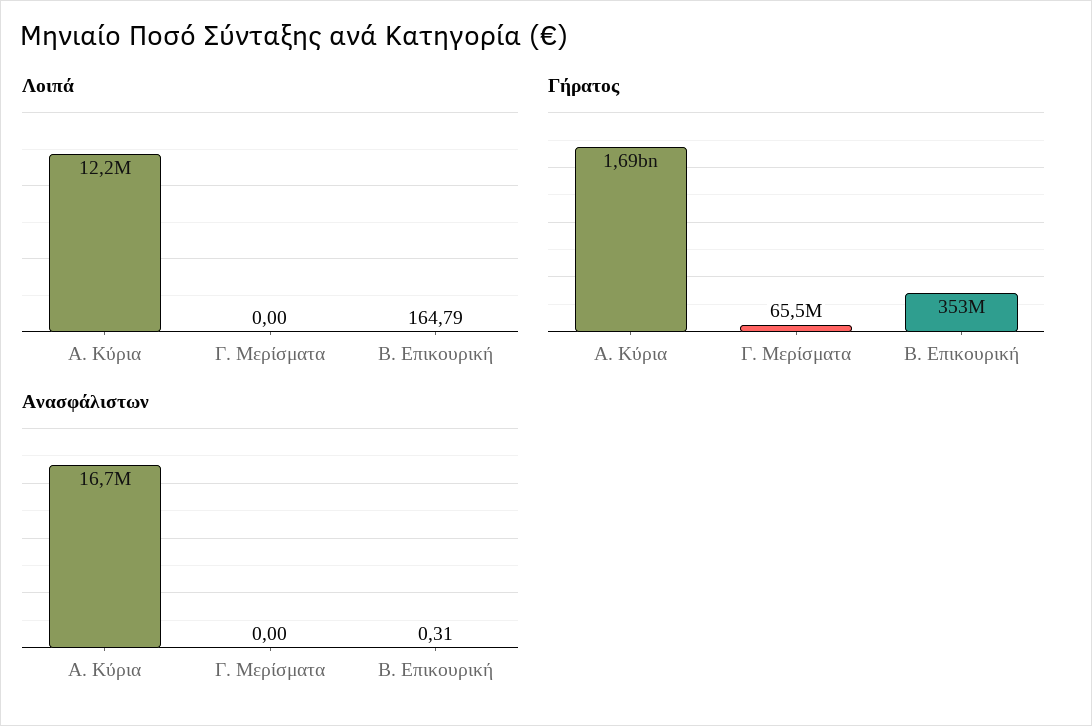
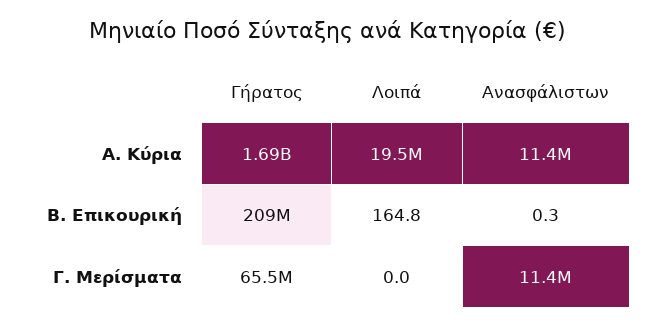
  {
    "Λοιπά": {
-     "Α. Κύρια": 12200000,
+     "Α. Κύρια": 19500000,
      "Γ. Μερίσματα": 0,
      "Β. Επικουρική": 164.79
    },
    "Γήρατος": {
      "Α. Κύρια": 1690000000,
      "Γ. Μερίσματα": 65500000,
-     "Β. Επικουρική": 353000000
+     "Β. Επικουρική": 209000000
    },
    "Ανασφάλιστων": {
-     "Α. Κύρια": 16700000,
+     "Α. Κύρια": 11400000,
-     "Γ. Μερίσματα": 0,
+     "Γ. Μερίσματα": 11400000,
      "Β. Επικουρική": 0.31
    }
  }

